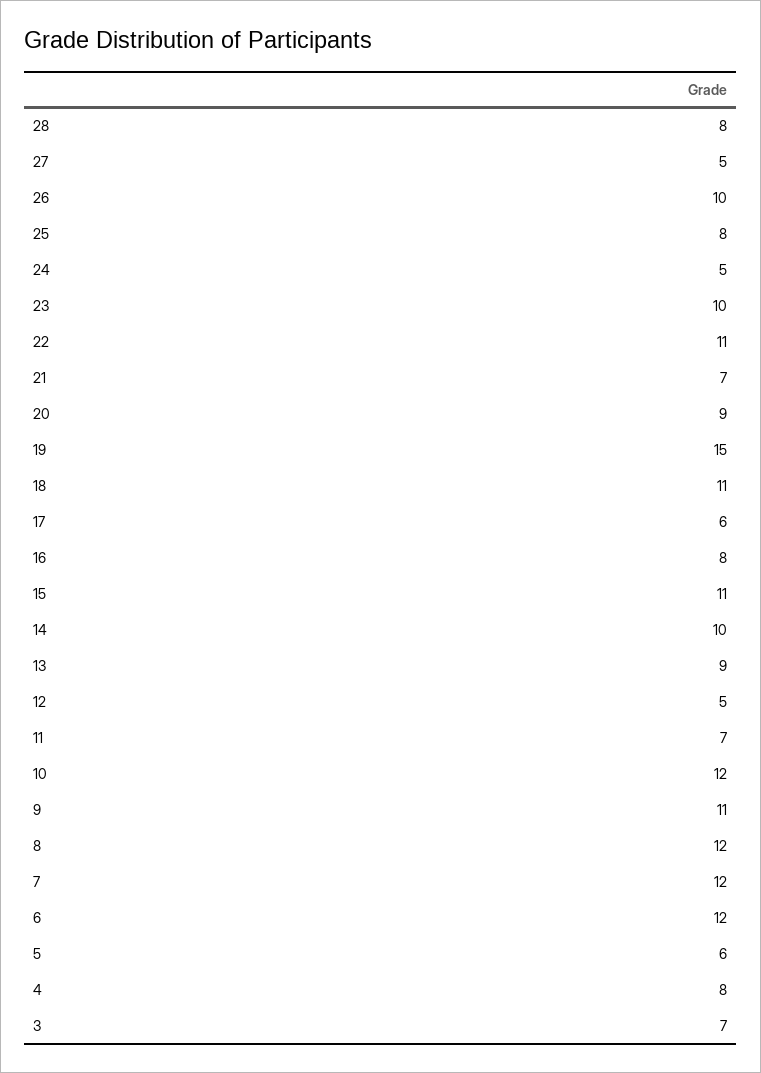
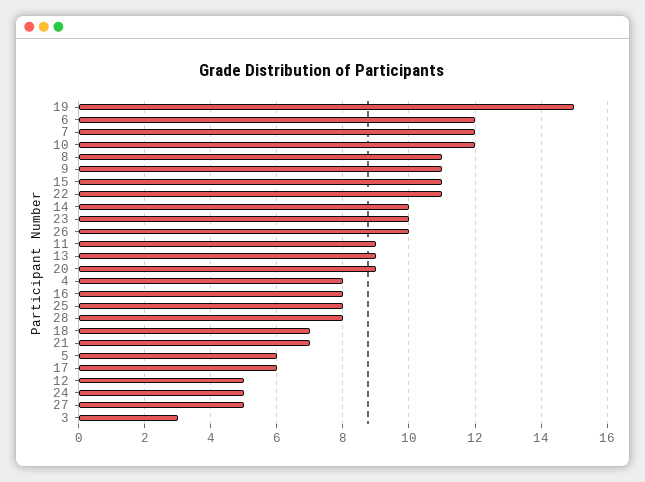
  {
    "28": 8,
    "27": 5,
    "26": 10,
    "25": 8,
    "24": 5,
    "23": 10,
    "22": 11,
    "21": 7,
    "20": 9,
    "19": 15,
-   "18": 11,
+   "18": 7,
    "17": 6,
    "16": 8,
    "15": 11,
    "14": 10,
    "13": 9,
    "12": 5,
-   "11": 7,
+   "11": 9,
    "10": 12,
    "9": 11,
-   "8": 12,
+   "8": 11,
    "7": 12,
    "6": 12,
    "5": 6,
    "4": 8,
-   "3": 7
+   "3": 3
  }

